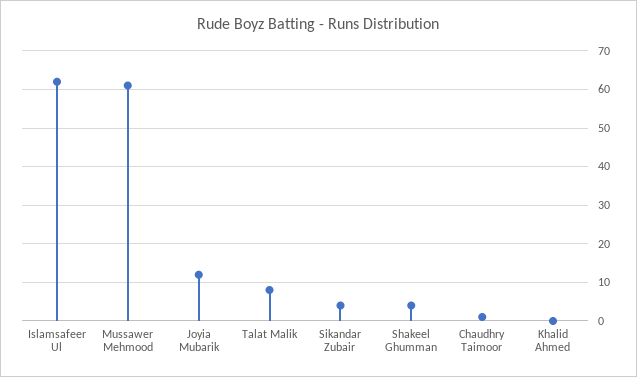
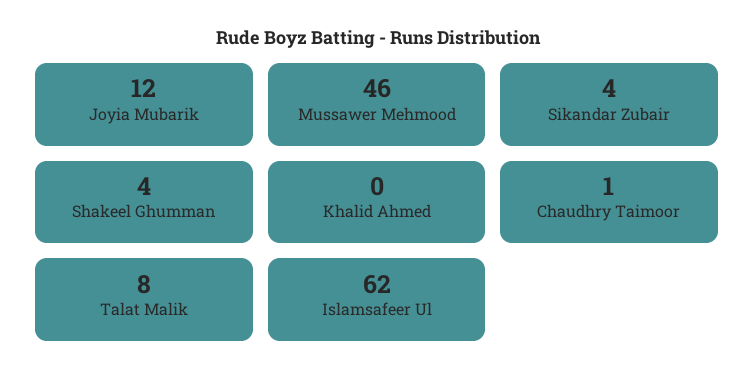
  {
    "Islamsafeer Ul": 62,
-   "Mussawer Mehmood": 60,
+   "Mussawer Mehmood": 46,
    "Joyia Mubarik": 12,
    "Talat Malik": 8,
    "Sikandar Zubair": 4,
    "Shakeel Ghumman": 4,
    "Chaudhry Taimoor": 1,
    "Khalid Ahmed": 0
  }

